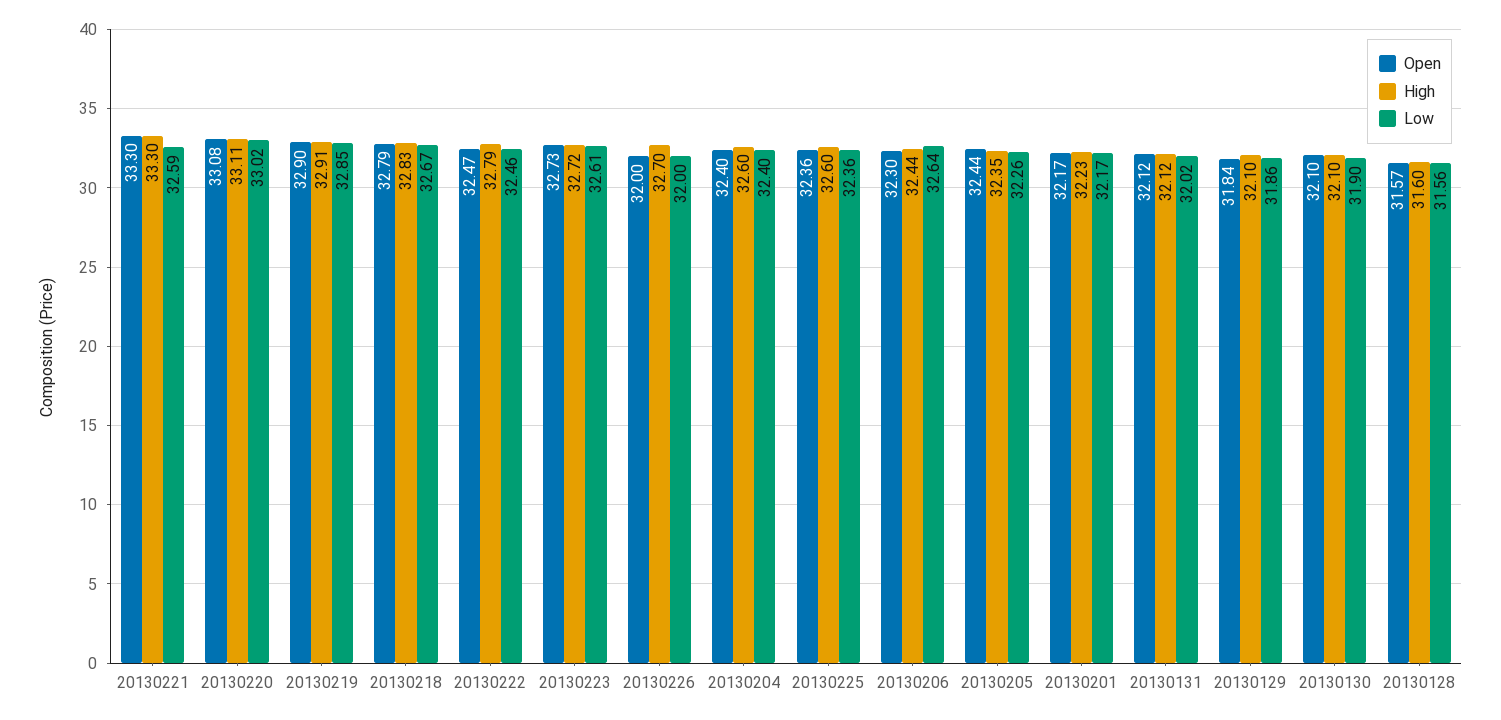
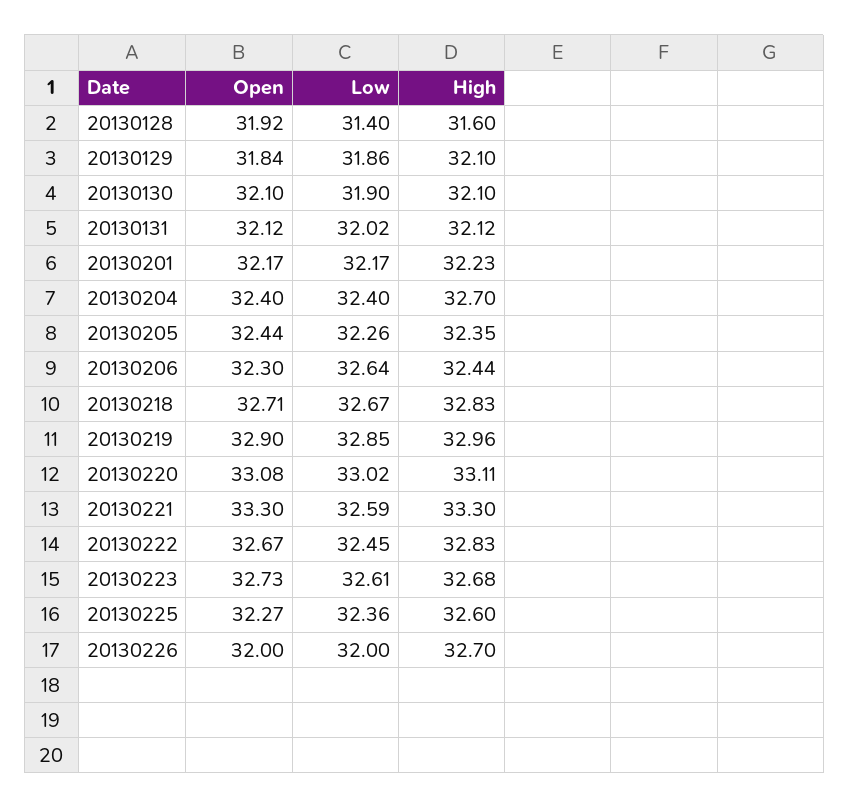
  {
    "Open": {
      "20130221": 33.3,
      "20130220": 33.08,
      "20130219": 32.9,
-     "20130218": 32.79,
+     "20130218": 32.71,
-     "20130222": 32.47,
+     "20130222": 32.67,
      "20130223": 32.73,
      "20130226": 32,
      "20130204": 32.4,
-     "20130225": 32.36,
+     "20130225": 32.27,
      "20130206": 32.3,
      "20130205": 32.44,
      "20130201": 32.17,
      "20130131": 32.12,
      "20130129": 31.84,
      "20130130": 32.1,
-     "20130128": 31.57
+     "20130128": 31.92
    },
    "High": {
      "20130221": 33.3,
      "20130220": 33.11,
-     "20130219": 32.91,
+     "20130219": 32.96,
      "20130218": 32.83,
-     "20130222": 32.79,
+     "20130222": 32.83,
-     "20130223": 32.72,
+     "20130223": 32.68,
      "20130226": 32.7,
-     "20130204": 32.6,
+     "20130204": 32.7,
      "20130225": 32.6,
      "20130206": 32.44,
      "20130205": 32.35,
      "20130201": 32.23,
      "20130131": 32.12,
      "20130129": 32.1,
      "20130130": 32.1,
      "20130128": 31.6
    },
    "Low": {
      "20130221": 32.59,
      "20130220": 33.02,
      "20130219": 32.85,
      "20130218": 32.67,
-     "20130222": 32.46,
+     "20130222": 32.45,
      "20130223": 32.61,
      "20130226": 32,
      "20130204": 32.4,
      "20130225": 32.36,
      "20130206": 32.64,
      "20130205": 32.26,
      "20130201": 32.17,
      "20130131": 32.02,
      "20130129": 31.86,
      "20130130": 31.9,
-     "20130128": 31.56
+     "20130128": 31.4
    }
  }

